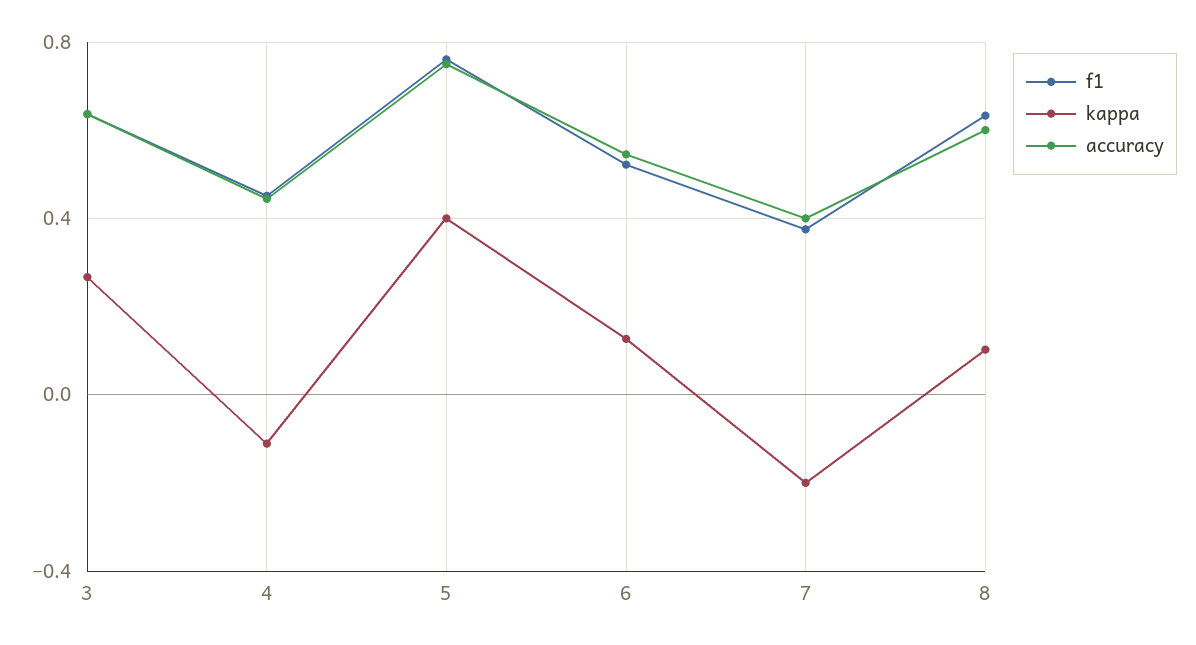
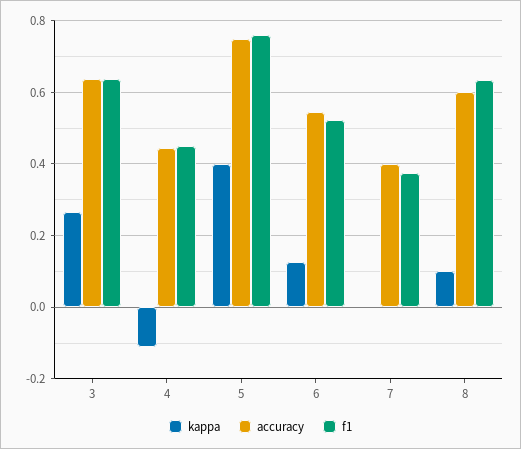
  {
    "f1": {
      "3": 0.64,
      "4": 0.46,
      "5": 0.76,
      "6": 0.52,
      "7": 0.38,
      "8": 0.64
    },
    "kappa": {
      "3": 0.26,
      "4": -0.12,
      "5": 0.4,
      "6": 0.12,
-     "7": -0.2,
+     "7": 0,
      "8": 0.1
    },
    "accuracy": {
      "3": 0.64,
      "4": 0.44,
      "5": 0.76,
      "6": 0.54,
      "7": 0.4,
      "8": 0.6
    }
  }

